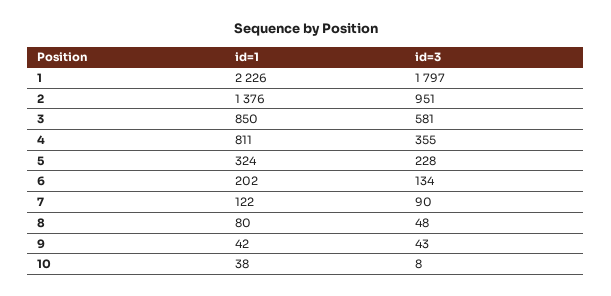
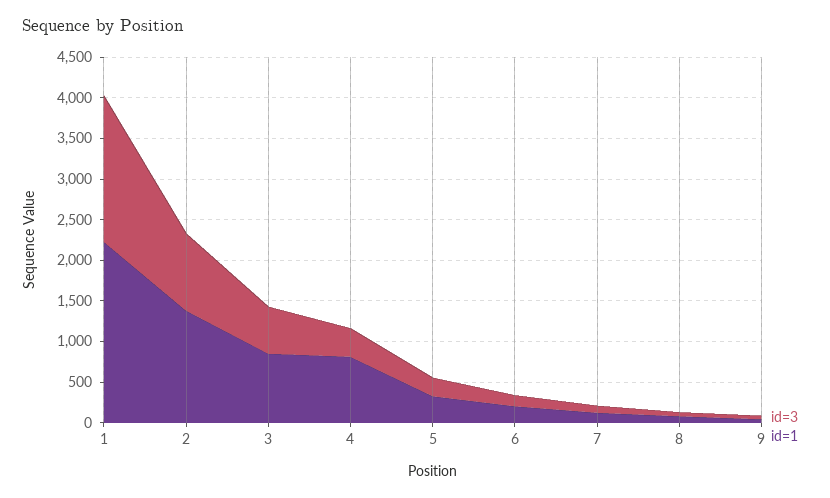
  {
    "id=1": {
      "1": 2226,
      "2": 1376,
      "3": 850,
      "4": 811,
      "5": 324,
      "6": 202,
      "7": 122,
      "8": 80,
-     "9": 42,
+     "9": 42
-     "10": 38
    },
    "id=3": {
      "1": 1797,
      "2": 951,
      "3": 581,
      "4": 355,
      "5": 228,
      "6": 134,
      "7": 90,
      "8": 48,
-     "9": 43,
+     "9": 43
-     "10": 8
    }
  }

